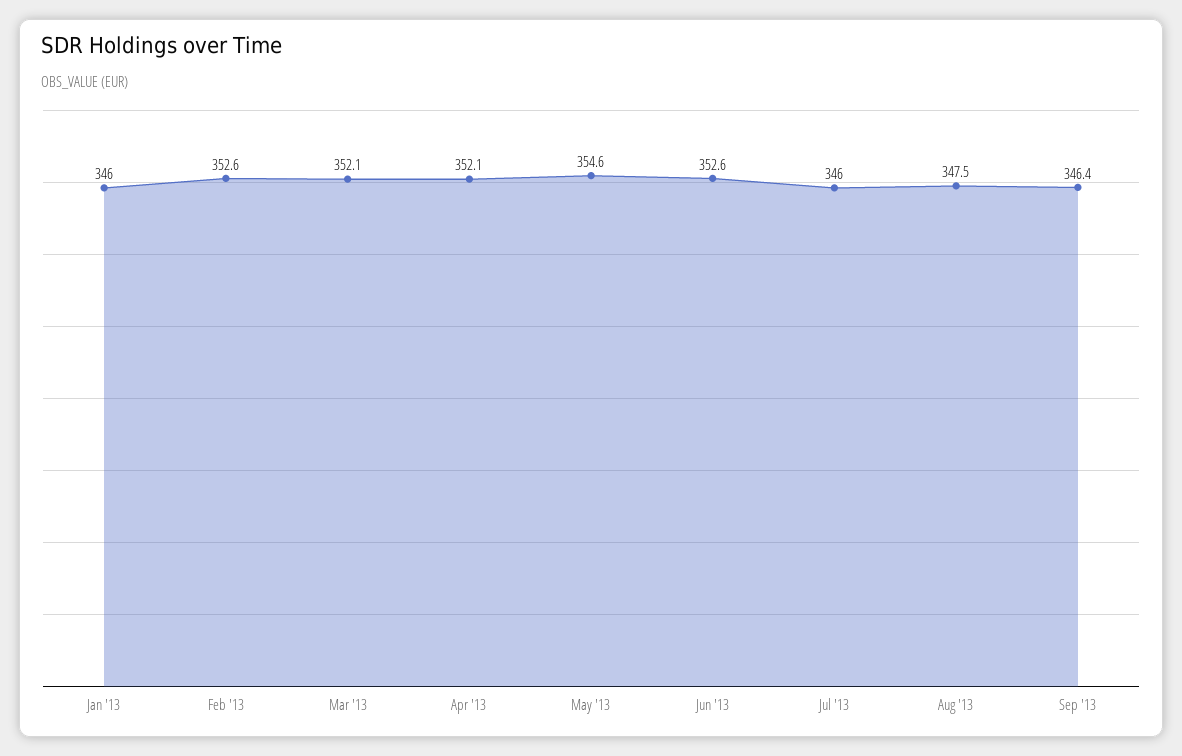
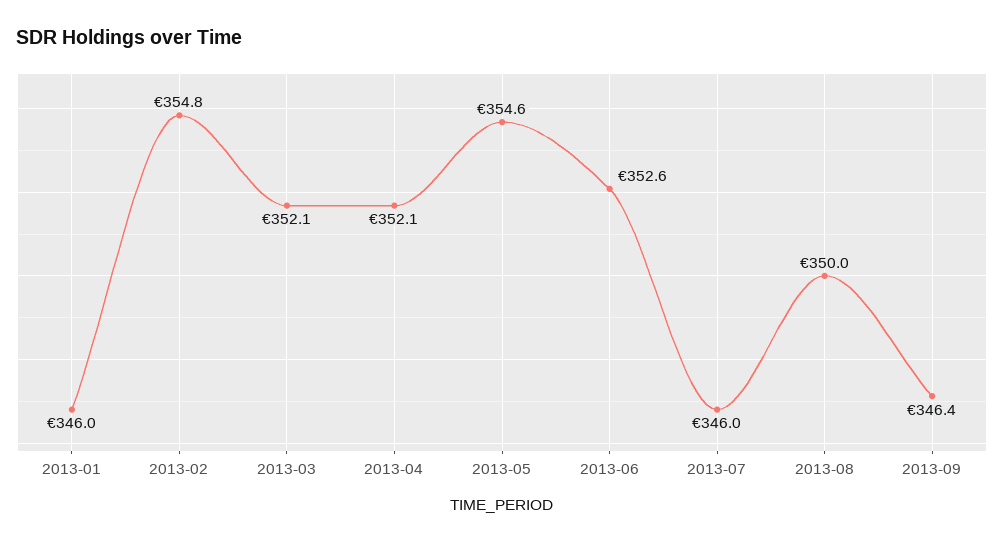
  {
    "Jan '13": 346,
-   "Feb '13": 352.6,
+   "Feb '13": 354.8,
    "Mar '13": 352.1,
    "Apr '13": 352.1,
    "May '13": 354.6,
    "Jun '13": 352.6,
    "Jul '13": 346,
-   "Aug '13": 347.5,
+   "Aug '13": 350,
    "Sep '13": 346.4
  }

